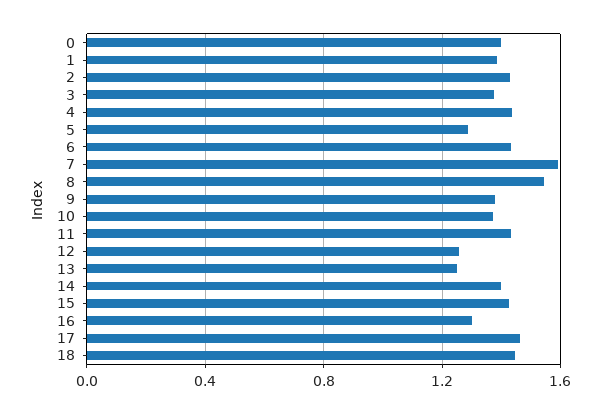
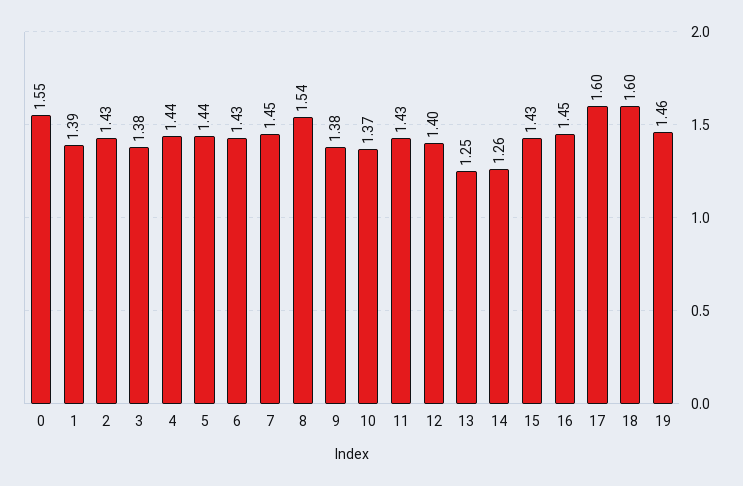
  {
-   "0": 1.4,
+   "0": 1.55,
    "1": 1.39,
    "2": 1.43,
    "3": 1.38,
    "4": 1.44,
-   "5": 1.3,
+   "5": 1.44,
    "6": 1.43,
-   "7": 1.6,
+   "7": 1.45,
    "8": 1.54,
    "9": 1.38,
    "10": 1.37,
    "11": 1.43,
-   "12": 1.25,
+   "12": 1.4,
    "13": 1.25,
-   "14": 1.4,
+   "14": 1.26,
    "15": 1.43,
-   "16": 1.3,
+   "16": 1.45,
-   "17": 1.45,
+   "17": 1.6,
-   "18": 1.45
+   "18": 1.6,
+   "19": 1.46
  }

